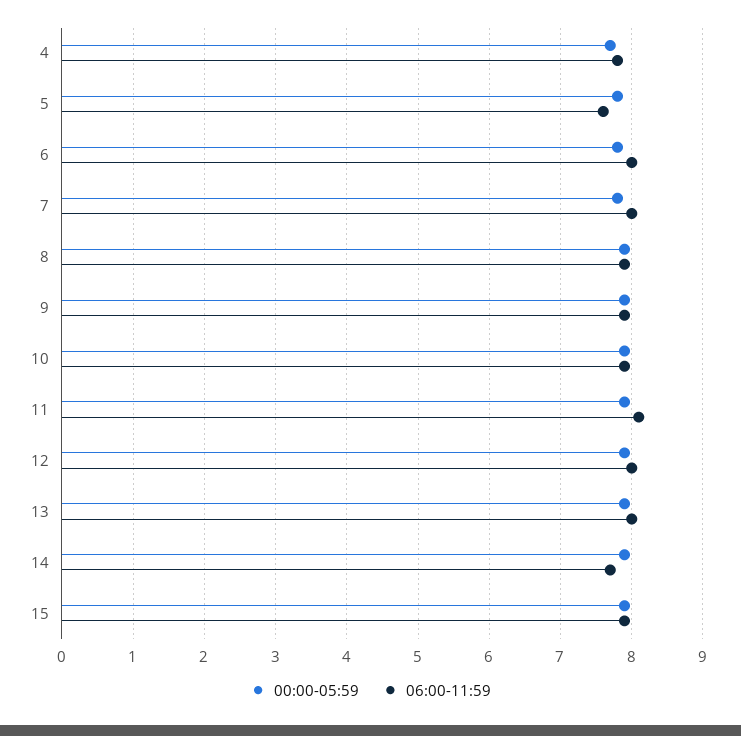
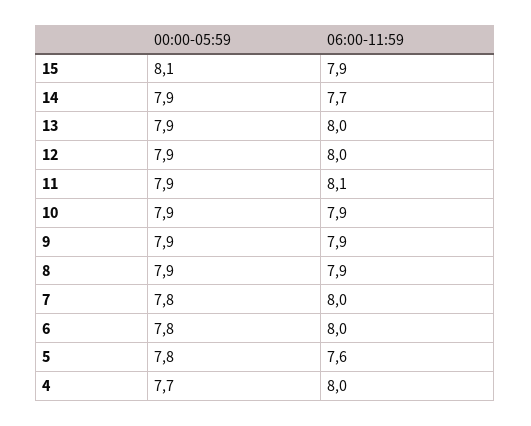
  {
    "00:00-05:59": {
      "4": 7.7,
      "5": 7.8,
      "6": 7.8,
      "7": 7.8,
      "8": 7.9,
      "9": 7.9,
      "10": 7.9,
      "11": 7.9,
      "12": 7.9,
      "13": 7.9,
      "14": 7.9,
-     "15": 7.9
+     "15": 8.1
    },
    "06:00-11:59": {
-     "4": 7.8,
+     "4": 8,
      "5": 7.6,
      "6": 8,
      "7": 8,
      "8": 7.9,
      "9": 7.9,
      "10": 7.9,
      "11": 8.1,
      "12": 8,
      "13": 8,
      "14": 7.7,
      "15": 7.9
    }
  }

